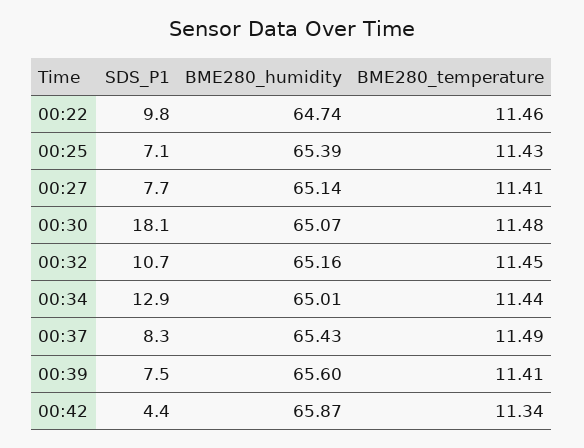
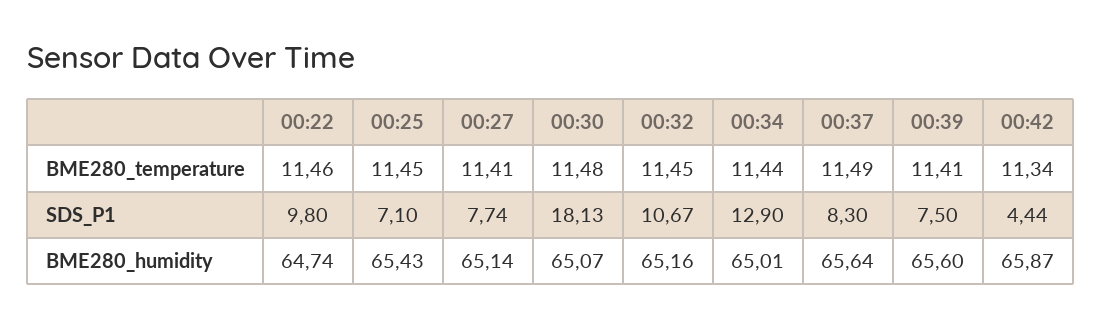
  {
    "SDS_P1": {
      "00:22": 9.8,
      "00:25": 7.1,
      "00:27": 7.74,
      "00:30": 18.13,
      "00:32": 10.67,
      "00:34": 12.9,
      "00:37": 8.3,
      "00:39": 7.5,
      "00:42": 4.44
    },
    "BME280_humidity": {
      "00:22": 64.74,
-     "00:25": 65.39,
+     "00:25": 65.43,
      "00:27": 65.14,
      "00:30": 65.07,
      "00:32": 65.16,
      "00:34": 65.01,
-     "00:37": 65.43,
+     "00:37": 65.64,
      "00:39": 65.6,
      "00:42": 65.87
    },
    "BME280_temperature": {
      "00:22": 11.46,
-     "00:25": 11.43,
+     "00:25": 11.45,
      "00:27": 11.41,
      "00:30": 11.48,
      "00:32": 11.45,
      "00:34": 11.44,
      "00:37": 11.49,
      "00:39": 11.41,
      "00:42": 11.34
    }
  }

